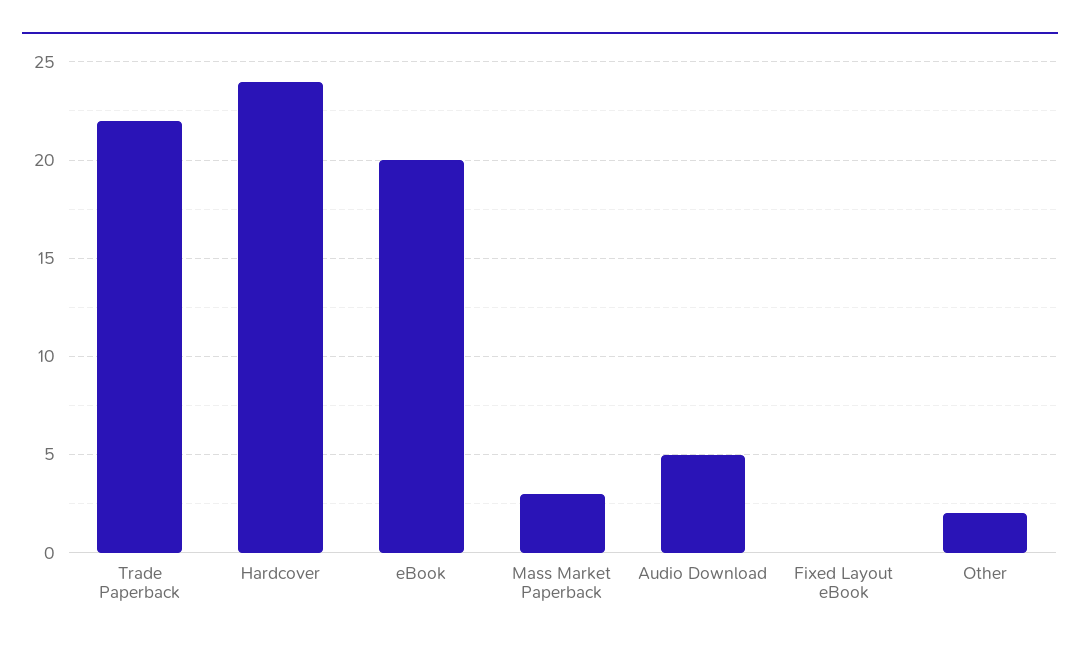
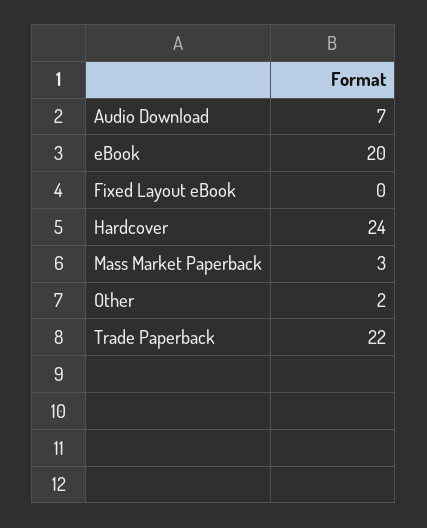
  {
    "Trade Paperback": 22,
    "Hardcover": 24,
    "eBook": 20,
    "Mass Market Paperback": 3,
-   "Audio Download": 5,
+   "Audio Download": 7,
    "Fixed Layout eBook": 0,
    "Other": 2
  }

